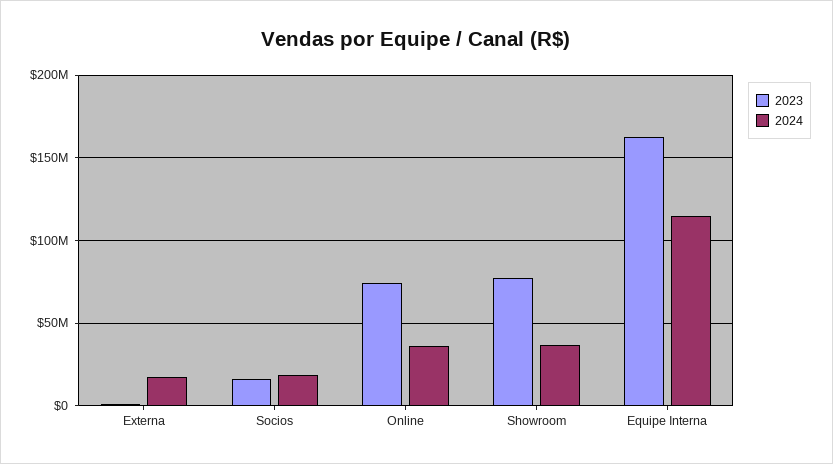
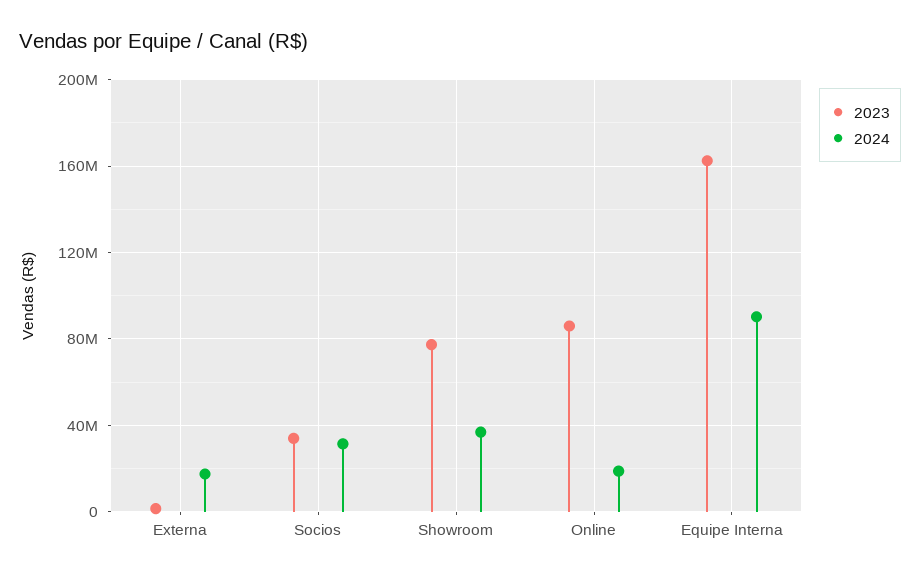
  {
    "2023": {
      "Externa": 0,
-     "Socios": 15000000,
+     "Socios": 35000000,
-     "Online": 75000000,
+     "Online": 85000000,
      "Showroom": 75000000,
      "Equipe Interna": 160000000
    },
    "2024": {
      "Externa": 15000000,
-     "Socios": 20000000,
+     "Socios": 30000000,
-     "Online": 35000000,
+     "Online": 20000000,
      "Showroom": 35000000,
-     "Equipe Interna": 115000000
+     "Equipe Interna": 90000000
    }
  }

